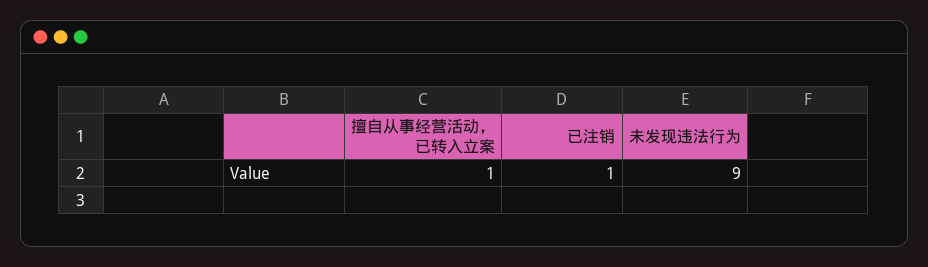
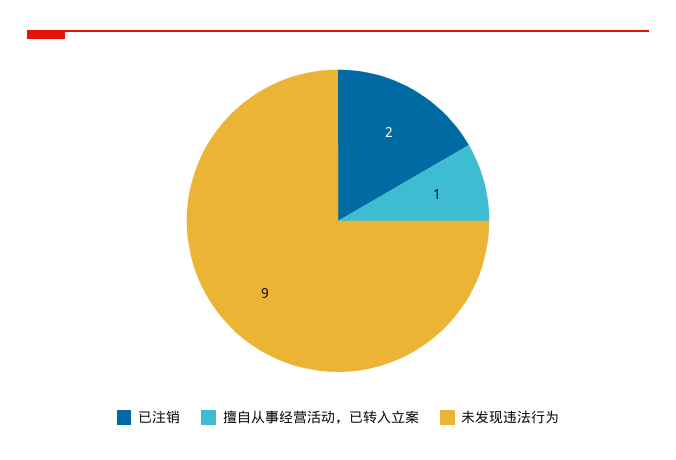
  {
    "擅自从事经营活动，已转入立案": 1,
-   "已注销": 1,
+   "已注销": 2,
    "未发现违法行为": 9
  }

